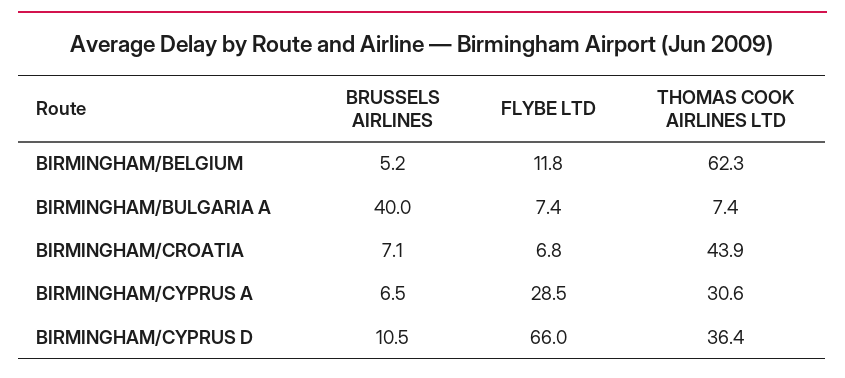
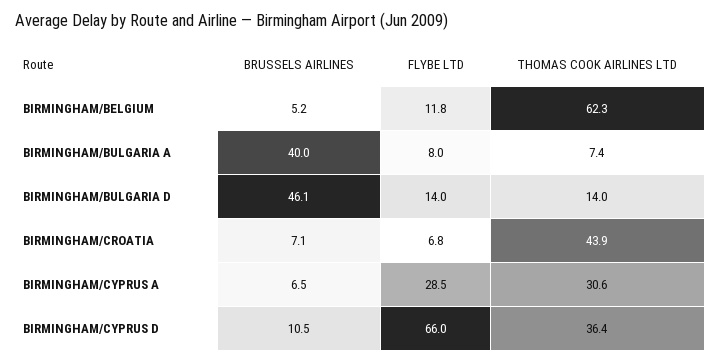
  {
    "BRUSSELS AIRLINES": {
      "BIRMINGHAM/BELGIUM": 5.2,
      "BIRMINGHAM/BULGARIA A": 40,
      "BIRMINGHAM/CROATIA": 7.1,
      "BIRMINGHAM/CYPRUS A": 6.5,
-     "BIRMINGHAM/CYPRUS D": 10.5
+     "BIRMINGHAM/CYPRUS D": 10.5,
+     "BIRMINGHAM/BULGARIA D": 46.1
    },
    "FLYBE LTD": {
      "BIRMINGHAM/BELGIUM": 11.8,
-     "BIRMINGHAM/BULGARIA A": 7.4,
+     "BIRMINGHAM/BULGARIA A": 8,
      "BIRMINGHAM/CROATIA": 6.8,
      "BIRMINGHAM/CYPRUS A": 28.5,
-     "BIRMINGHAM/CYPRUS D": 66
+     "BIRMINGHAM/CYPRUS D": 66,
+     "BIRMINGHAM/BULGARIA D": 14
    },
    "THOMAS COOK AIRLINES LTD": {
      "BIRMINGHAM/BELGIUM": 62.3,
      "BIRMINGHAM/BULGARIA A": 7.4,
      "BIRMINGHAM/CROATIA": 43.9,
      "BIRMINGHAM/CYPRUS A": 30.6,
-     "BIRMINGHAM/CYPRUS D": 36.4
+     "BIRMINGHAM/CYPRUS D": 36.4,
+     "BIRMINGHAM/BULGARIA D": 14
    }
  }

